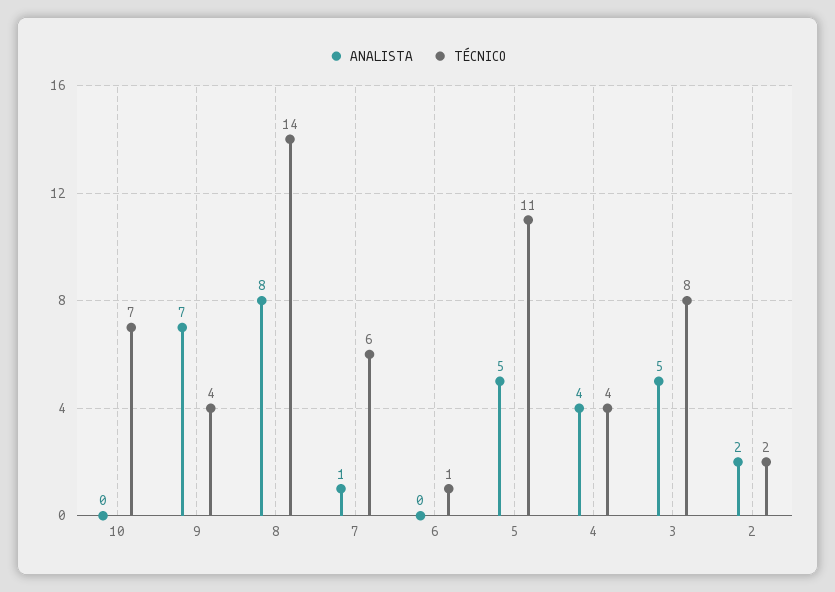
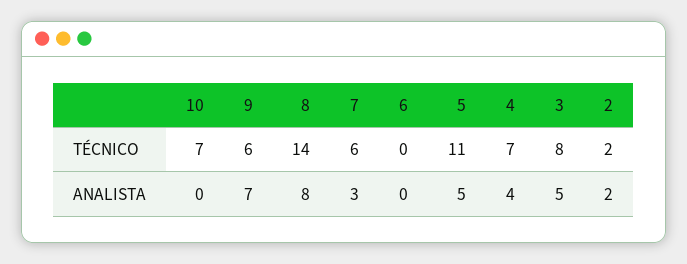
  {
    "ANALISTA": {
      "10": 0,
      "9": 7,
      "8": 8,
-     "7": 1,
+     "7": 3,
      "6": 0,
      "5": 5,
      "4": 4,
      "3": 5,
      "2": 2
    },
    "TÉCNICO": {
      "10": 7,
-     "9": 4,
+     "9": 6,
      "8": 14,
      "7": 6,
-     "6": 1,
+     "6": 0,
      "5": 11,
-     "4": 4,
+     "4": 7,
      "3": 8,
      "2": 2
    }
  }

